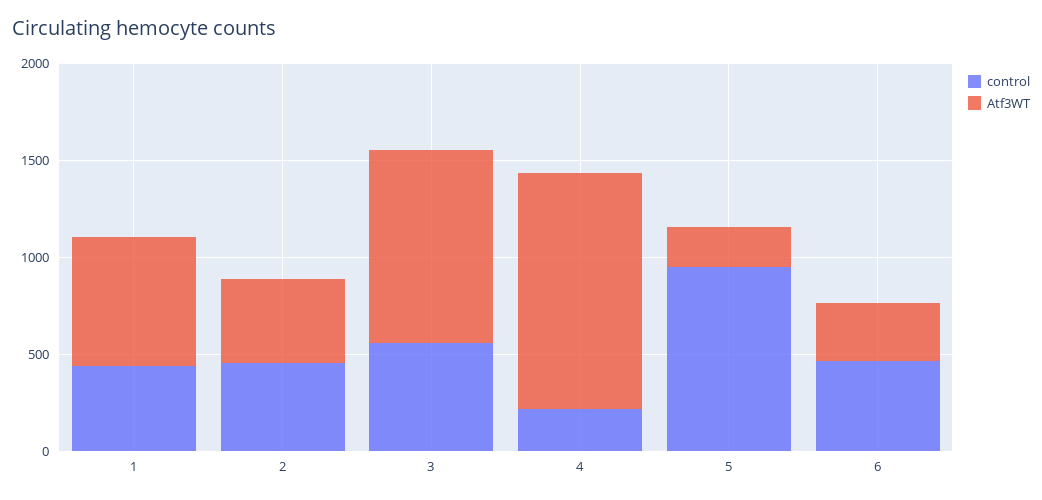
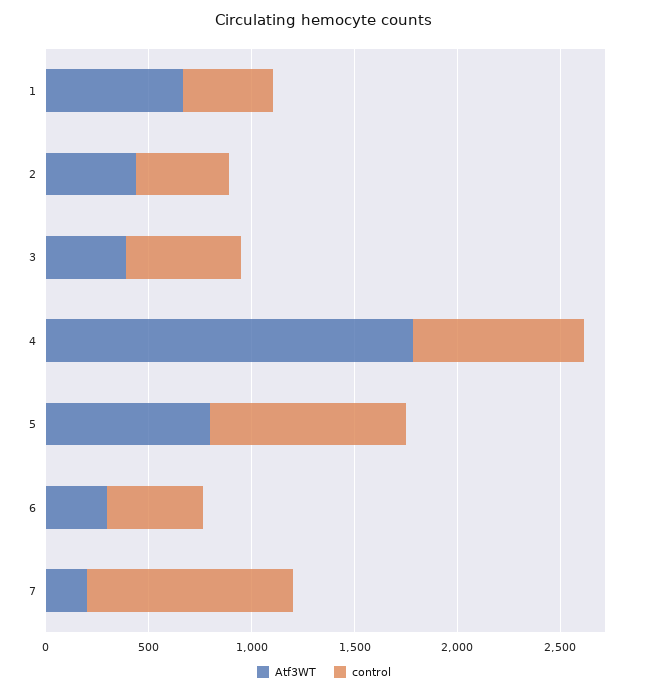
  {
    "control": {
      "1": 400,
      "2": 500,
      "3": 600,
-     "4": 200,
+     "4": 800,
      "5": 1000,
-     "6": 500
+     "6": 500,
+     "7": 1000
    },
    "Atf3WT": {
      "1": 700,
      "2": 400,
-     "3": 1000,
+     "3": 400,
-     "4": 1200,
+     "4": 1800,
-     "5": 200,
+     "5": 800,
-     "6": 300
+     "6": 300,
+     "7": 200
    }
  }

